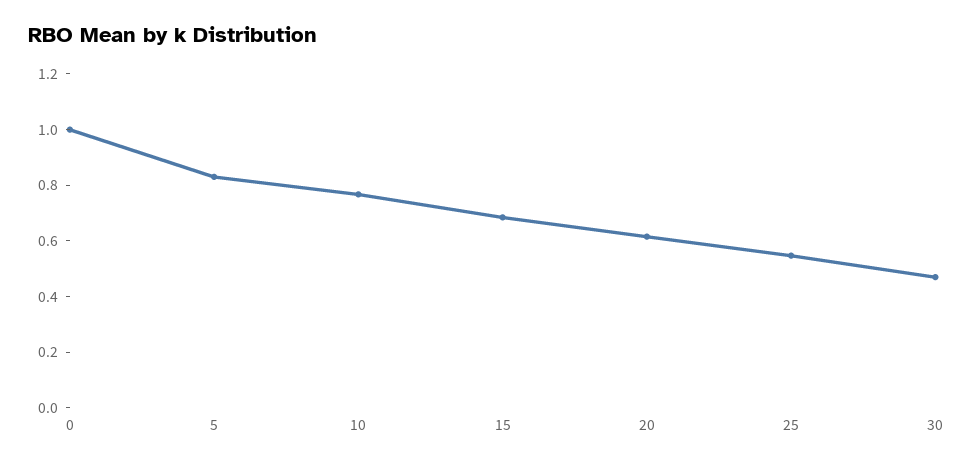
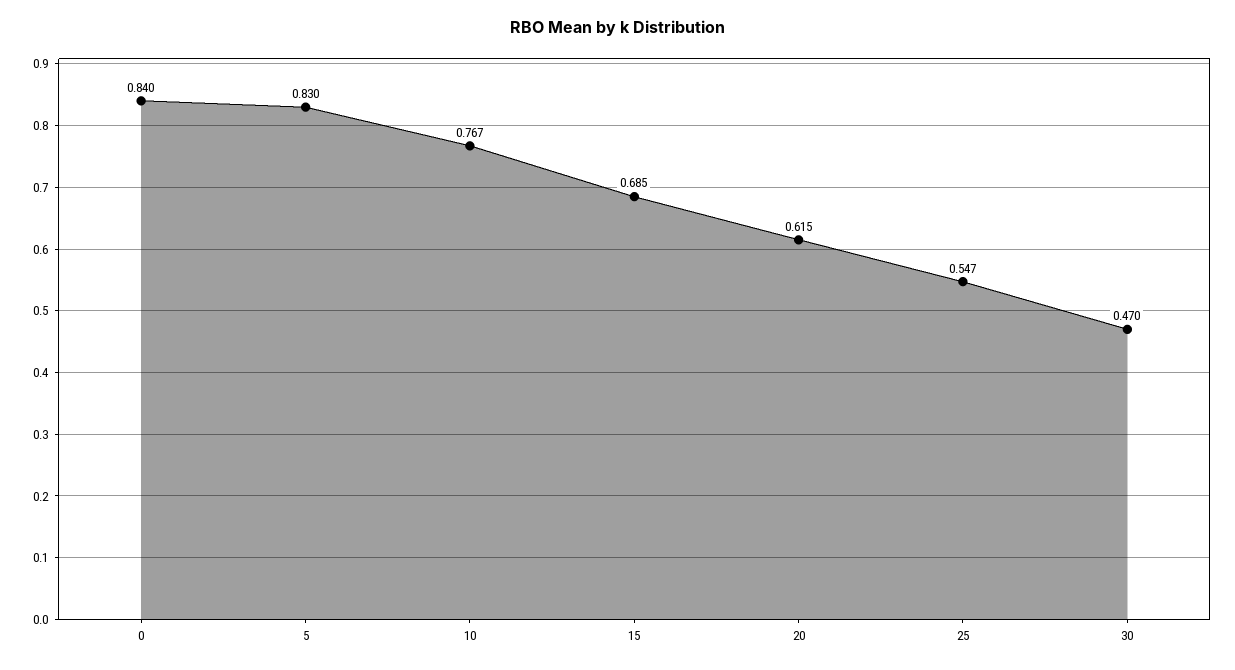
  {
-   "0": 1,
+   "0": 0.84,
    "5": 0.83,
    "10": 0.767,
    "15": 0.685,
    "20": 0.615,
    "25": 0.547,
    "30": 0.47
  }

